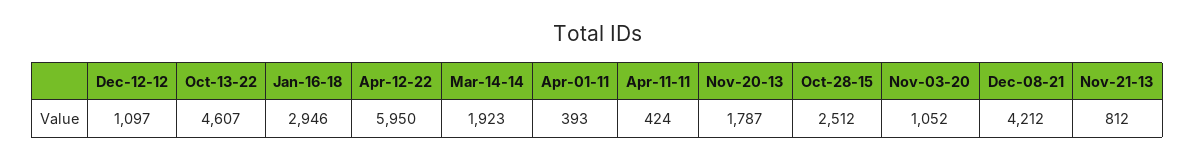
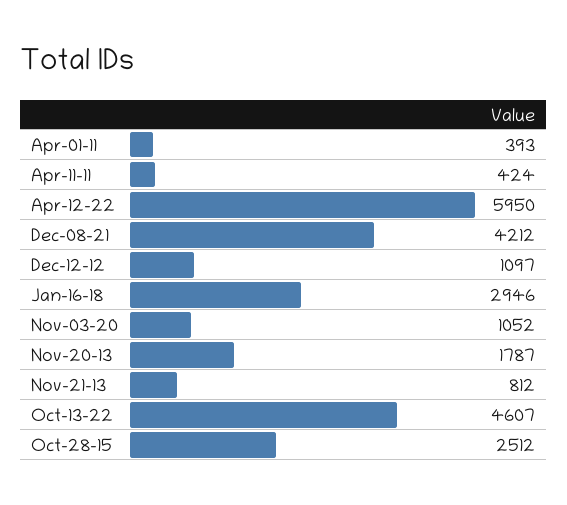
  {
    "Dec-12-12": 1097,
    "Oct-13-22": 4607,
    "Jan-16-18": 2946,
    "Apr-12-22": 5950,
-   "Mar-14-14": 1923,
    "Apr-01-11": 393,
    "Apr-11-11": 424,
    "Nov-20-13": 1787,
    "Oct-28-15": 2512,
    "Nov-03-20": 1052,
    "Dec-08-21": 4212,
    "Nov-21-13": 812
  }

